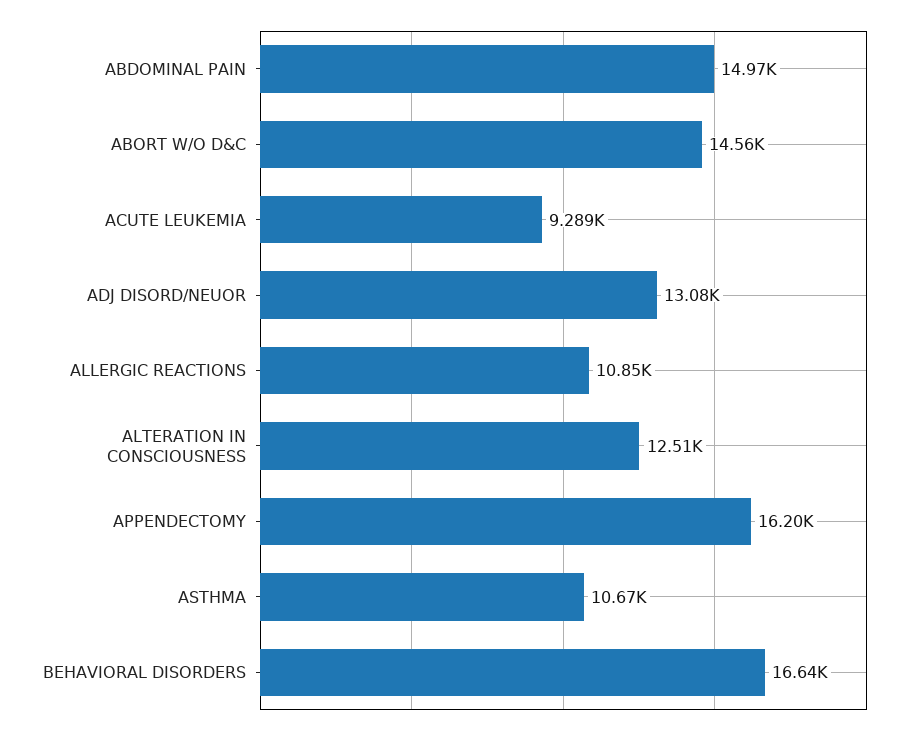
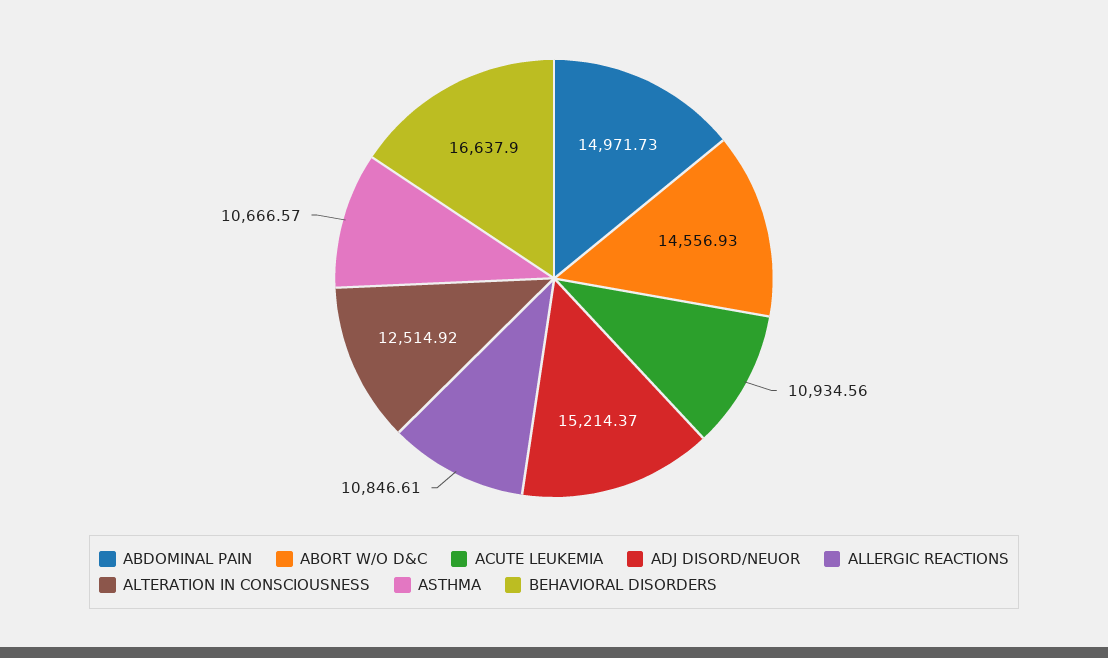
  {
    "ABDOMINAL PAIN": 14971.73,
    "ABORT W/O D&C": 14556.93,
-   "ACUTE LEUKEMIA": 9289,
+   "ACUTE LEUKEMIA": 10934.56,
-   "ADJ DISORD/NEUOR": 13080,
+   "ADJ DISORD/NEUOR": 15214.37,
    "ALLERGIC REACTIONS": 10846.61,
    "ALTERATION IN CONSCIOUSNESS": 12514.92,
-   "APPENDECTOMY": 16200,
    "ASTHMA": 10666.57,
    "BEHAVIORAL DISORDERS": 16637.9
  }

